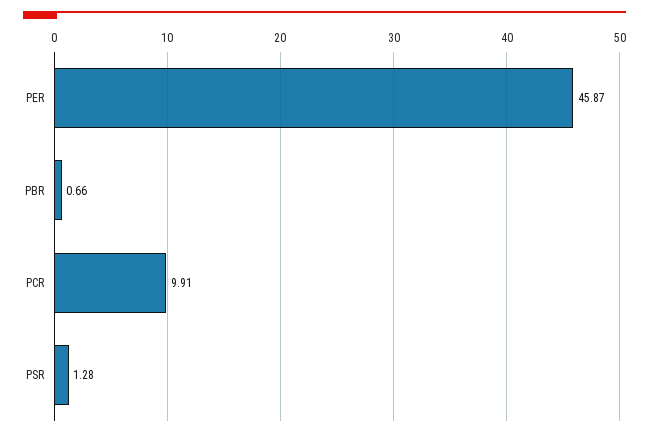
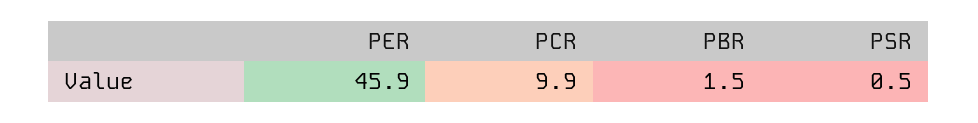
  {
    "PER": 45.87,
-   "PBR": 0.66,
+   "PBR": 1.5,
    "PCR": 9.91,
-   "PSR": 1.28
+   "PSR": 0.5
  }

